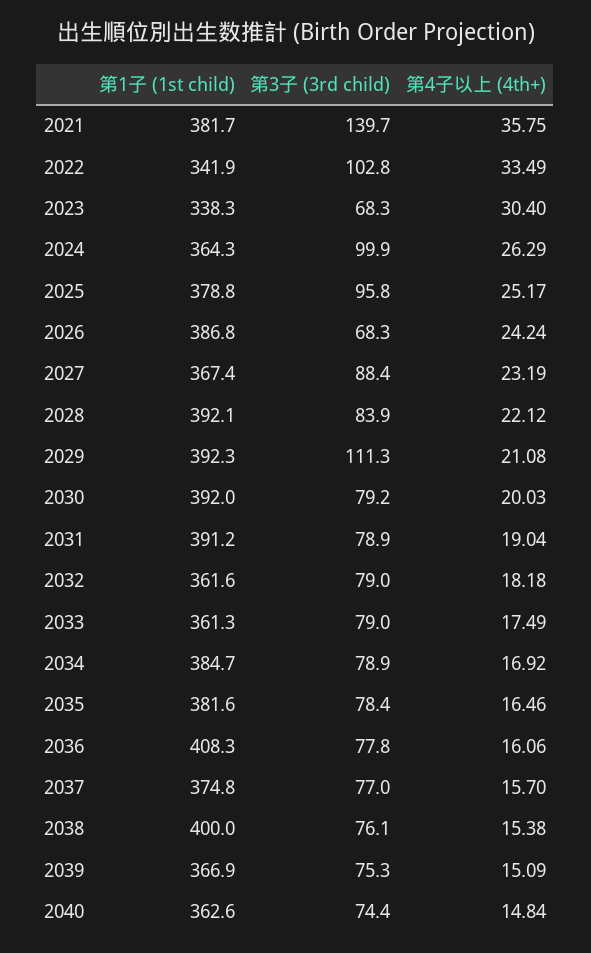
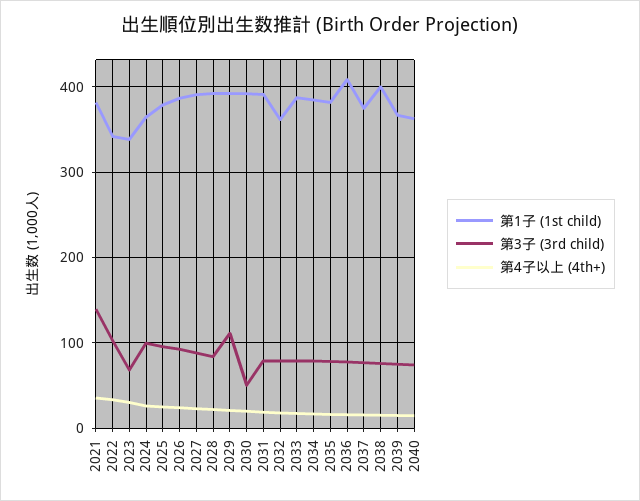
  {
    "第1子 (1st child)": {
      "2021": 381.7,
      "2022": 341.9,
      "2023": 338.3,
      "2024": 364.3,
      "2025": 378.8,
      "2026": 386.8,
-     "2027": 367.4,
+     "2027": 390,
      "2028": 392.1,
      "2029": 392.3,
      "2030": 392,
      "2031": 391.2,
      "2032": 361.6,
-     "2033": 361.3,
+     "2033": 390,
      "2034": 384.7,
      "2035": 381.6,
      "2036": 408.3,
      "2037": 374.8,
      "2038": 400,
      "2039": 366.9,
      "2040": 362.6
    },
    "第3子 (3rd child)": {
      "2021": 139.7,
      "2022": 102.8,
      "2023": 68.3,
      "2024": 99.9,
      "2025": 95.8,
-     "2026": 68.3,
+     "2026": 90,
      "2027": 88.4,
      "2028": 83.9,
      "2029": 111.3,
-     "2030": 79.2,
+     "2030": 50,
      "2031": 78.9,
      "2032": 79,
      "2033": 79,
      "2034": 78.9,
      "2035": 78.4,
      "2036": 77.8,
      "2037": 77,
      "2038": 76.1,
      "2039": 75.3,
      "2040": 74.4
    },
    "第4子以上 (4th+)": {
      "2021": 35.75,
      "2022": 33.49,
      "2023": 30.4,
      "2024": 26.29,
      "2025": 25.17,
      "2026": 24.24,
      "2027": 23.19,
      "2028": 22.12,
      "2029": 21.08,
      "2030": 20.03,
      "2031": 19.04,
      "2032": 18.18,
      "2033": 17.49,
      "2034": 16.92,
      "2035": 16.46,
      "2036": 16.06,
      "2037": 15.7,
      "2038": 15.38,
      "2039": 15.09,
      "2040": 14.84
    }
  }

